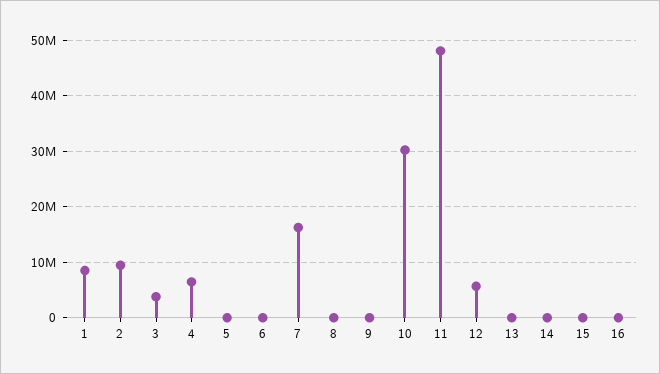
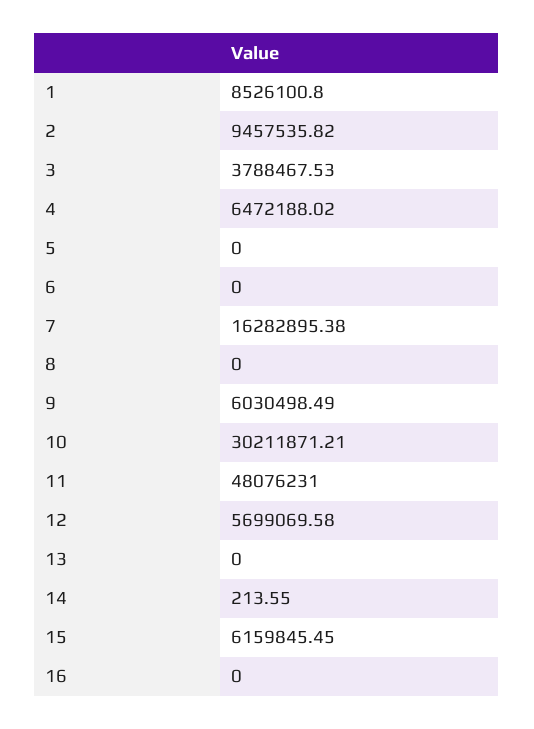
  {
    "1": 8526100.8,
    "2": 9457535.82,
    "3": 3788467.53,
    "4": 6472188.02,
    "5": 0,
    "6": 0,
    "7": 16282895.38,
    "8": 0,
-   "9": 0,
+   "9": 6030498.49,
    "10": 30211871.21,
    "11": 48076231,
    "12": 5699069.58,
    "13": 0,
    "14": 213.55,
-   "15": 0,
+   "15": 6159845.45,
    "16": 0
  }

